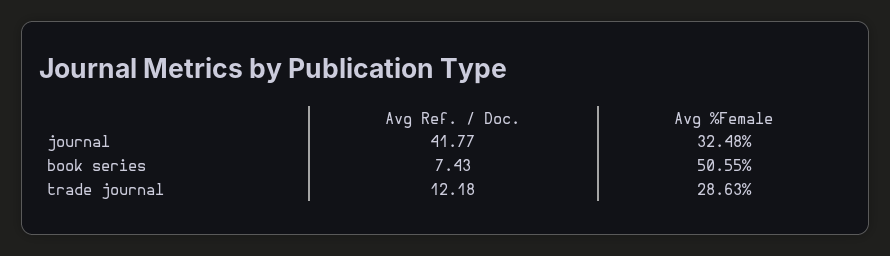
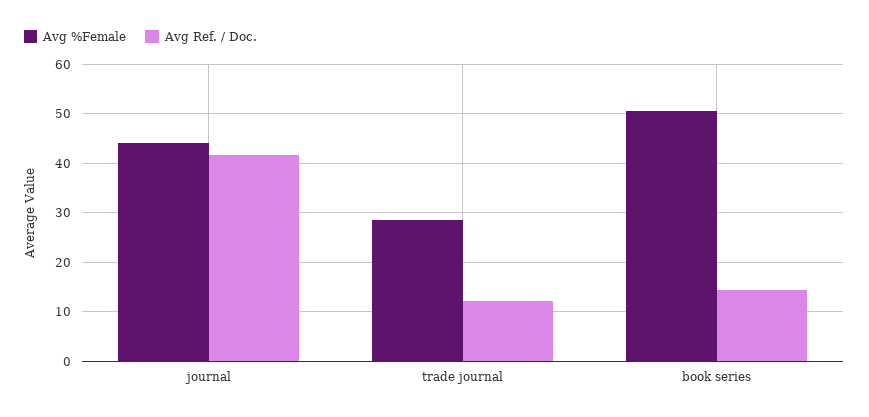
  {
    "Avg Ref. / Doc.": {
      "journal": 41.77,
-     "book series": 7.43,
+     "book series": 14,
      "trade journal": 12.18
    },
    "Avg %Female": {
-     "journal": 32.48,
+     "journal": 44,
      "book series": 50.55,
      "trade journal": 28.63
    }
  }

